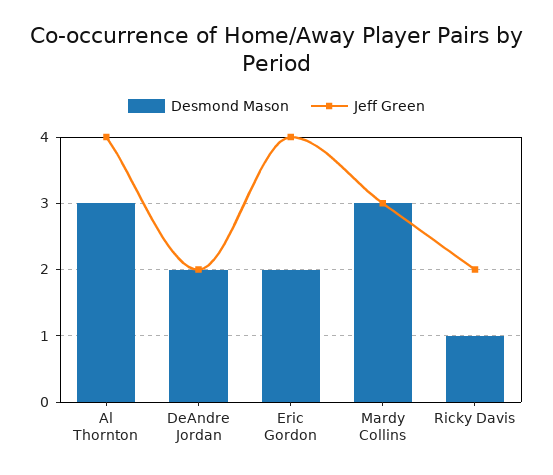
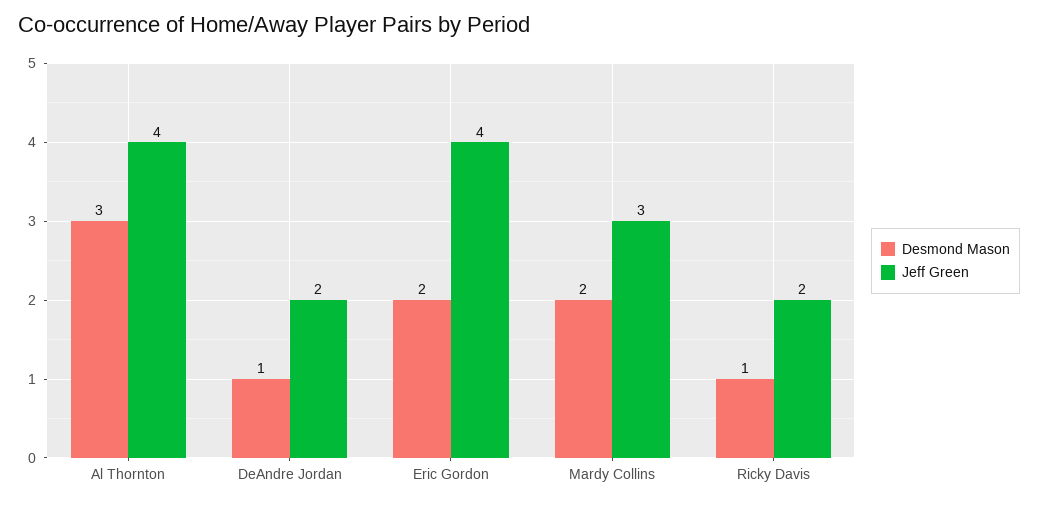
  {
    "Desmond Mason": {
      "Al Thornton": 3,
-     "DeAndre Jordan": 2,
+     "DeAndre Jordan": 1,
      "Eric Gordon": 2,
-     "Mardy Collins": 3,
+     "Mardy Collins": 2,
      "Ricky Davis": 1
    },
    "Jeff Green": {
      "Al Thornton": 4,
      "DeAndre Jordan": 2,
      "Eric Gordon": 4,
      "Mardy Collins": 3,
      "Ricky Davis": 2
    }
  }

